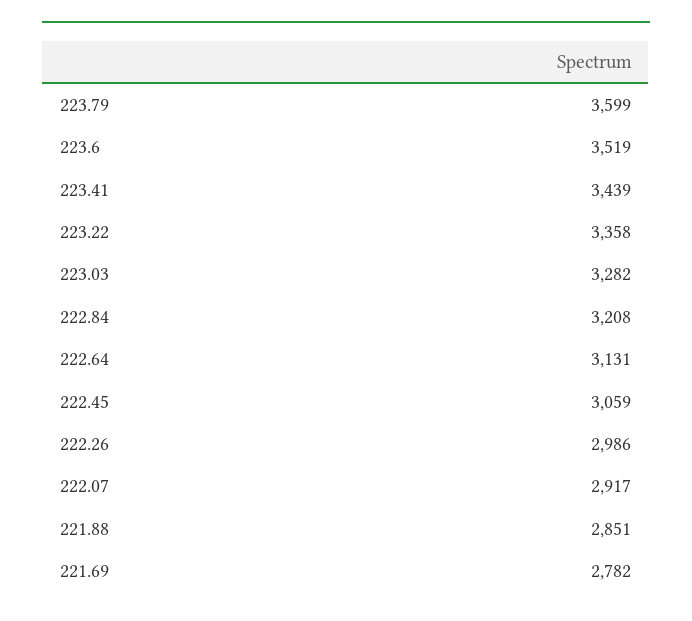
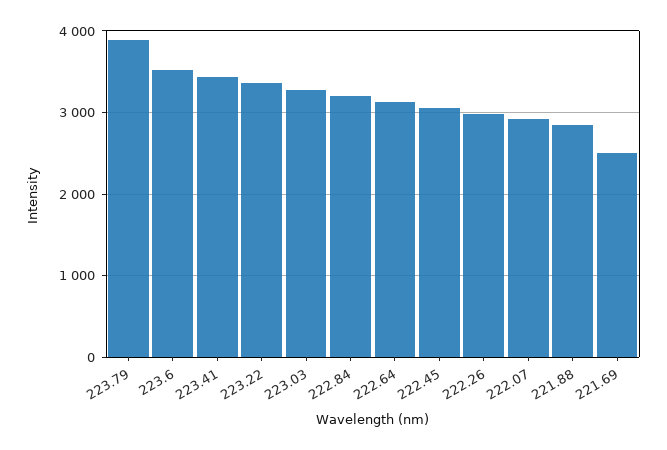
  {
-   "223.79": 3599,
+   "223.79": 3900,
    "223.6": 3519,
    "223.41": 3439,
    "223.22": 3358,
    "223.03": 3282,
    "222.84": 3208,
    "222.64": 3131,
    "222.45": 3059,
    "222.26": 2986,
    "222.07": 2917,
    "221.88": 2851,
-   "221.69": 2782
+   "221.69": 2500
  }

